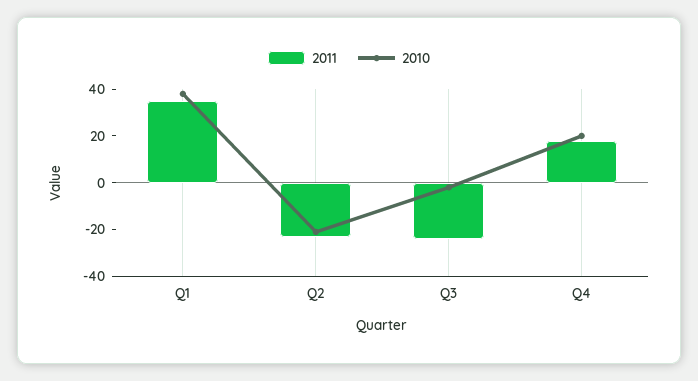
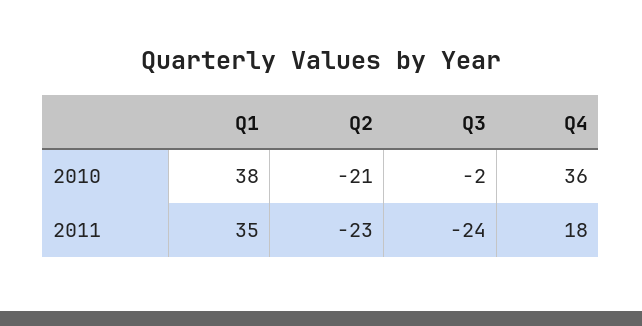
  {
    "2011": {
      "Q1": 35,
      "Q2": -23,
      "Q3": -24,
      "Q4": 18
    },
    "2010": {
      "Q1": 38,
      "Q2": -21,
      "Q3": -2,
-     "Q4": 20
+     "Q4": 36
    }
  }

